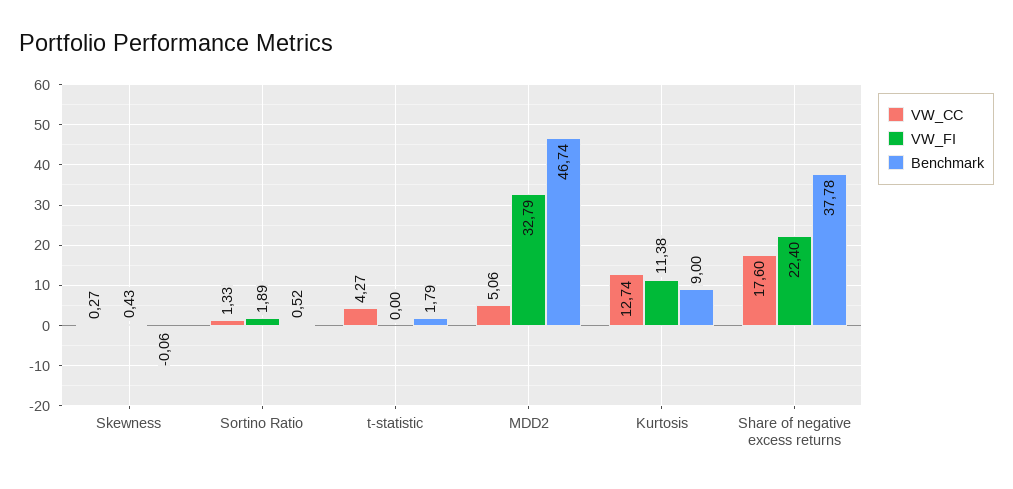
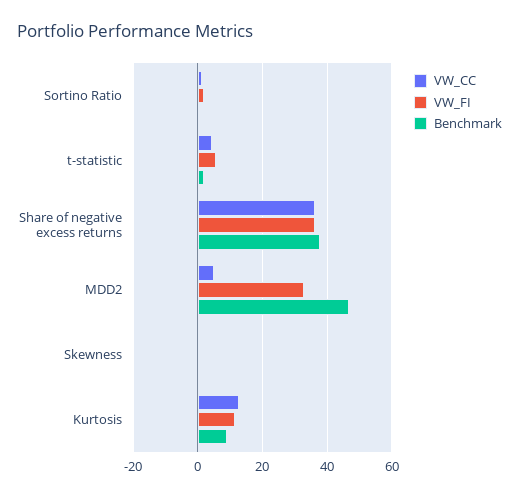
  {
    "VW_CC": {
      "Skewness": 0.27,
      "Sortino Ratio": 1.33,
      "t-statistic": 4.27,
      "MDD2": 5.06,
      "Kurtosis": 12.74,
-     "Share of negative excess returns": 17.6
+     "Share of negative excess returns": 36
    },
    "VW_FI": {
      "Skewness": 0.43,
      "Sortino Ratio": 1.89,
-     "t-statistic": 0,
+     "t-statistic": 6,
      "MDD2": 32.79,
      "Kurtosis": 11.38,
-     "Share of negative excess returns": 22.4
+     "Share of negative excess returns": 36
    },
    "Benchmark": {
      "Skewness": -0.06,
      "Sortino Ratio": 0.52,
      "t-statistic": 1.79,
      "MDD2": 46.74,
      "Kurtosis": 9,
      "Share of negative excess returns": 37.78
    }
  }

